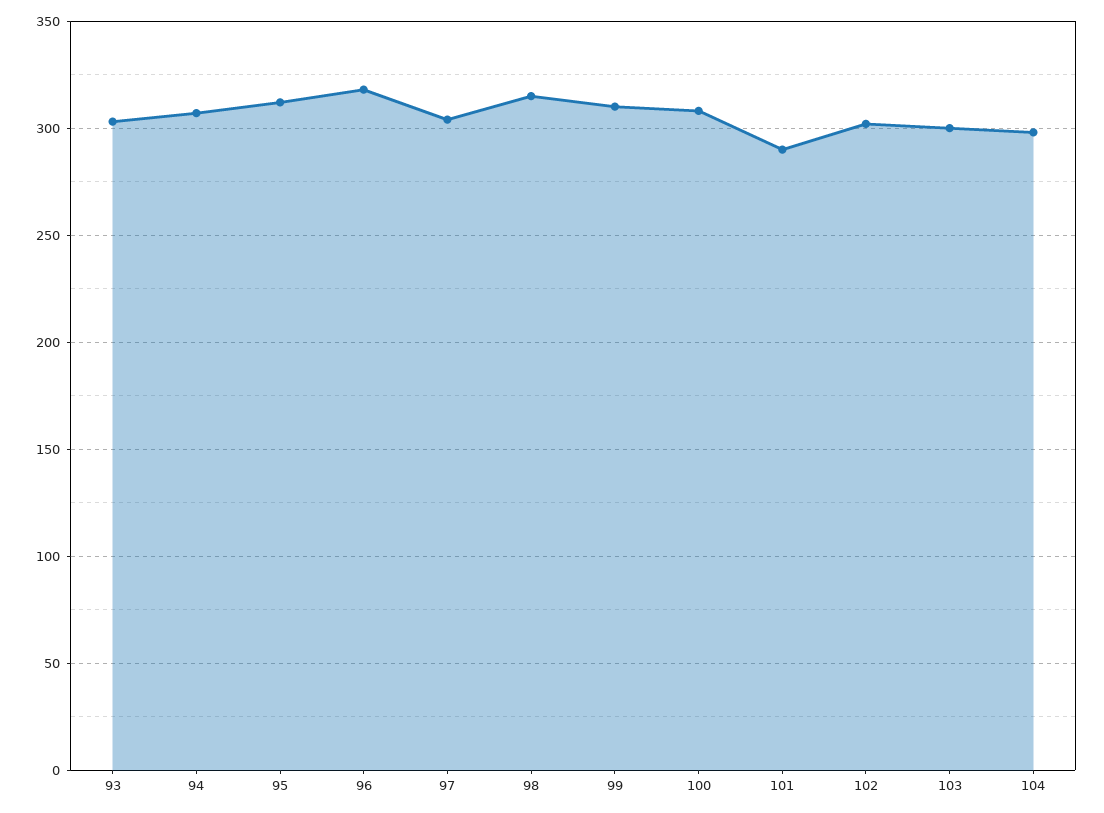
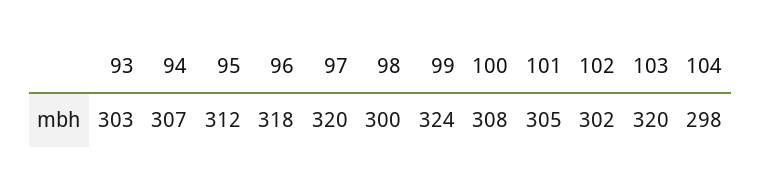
  {
    "93": 303,
    "94": 307,
    "95": 312,
    "96": 318,
-   "97": 305,
+   "97": 320,
-   "98": 315,
+   "98": 300,
-   "99": 310,
+   "99": 324,
    "100": 308,
-   "101": 290,
+   "101": 305,
    "102": 302,
-   "103": 300,
+   "103": 320,
    "104": 298
  }

